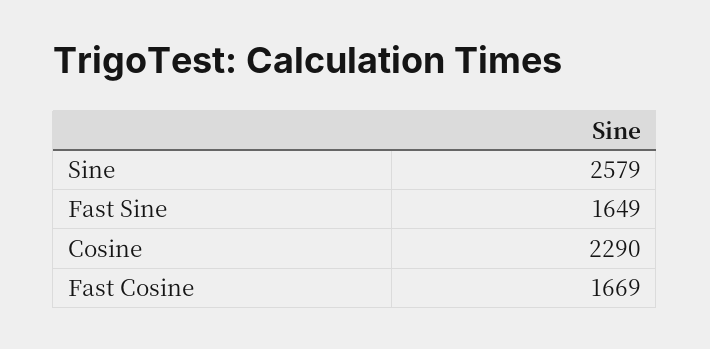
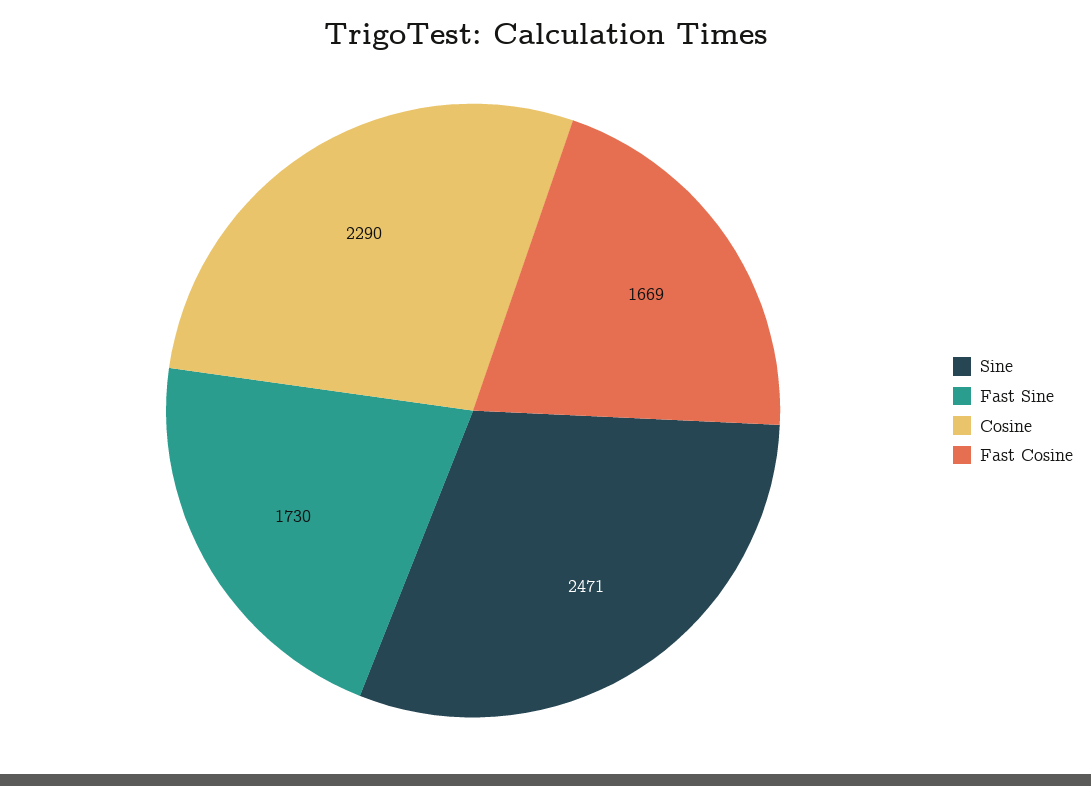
  {
-   "Sine": 2579,
+   "Sine": 2471,
-   "Fast Sine": 1649,
+   "Fast Sine": 1730,
    "Cosine": 2290,
    "Fast Cosine": 1669
  }

